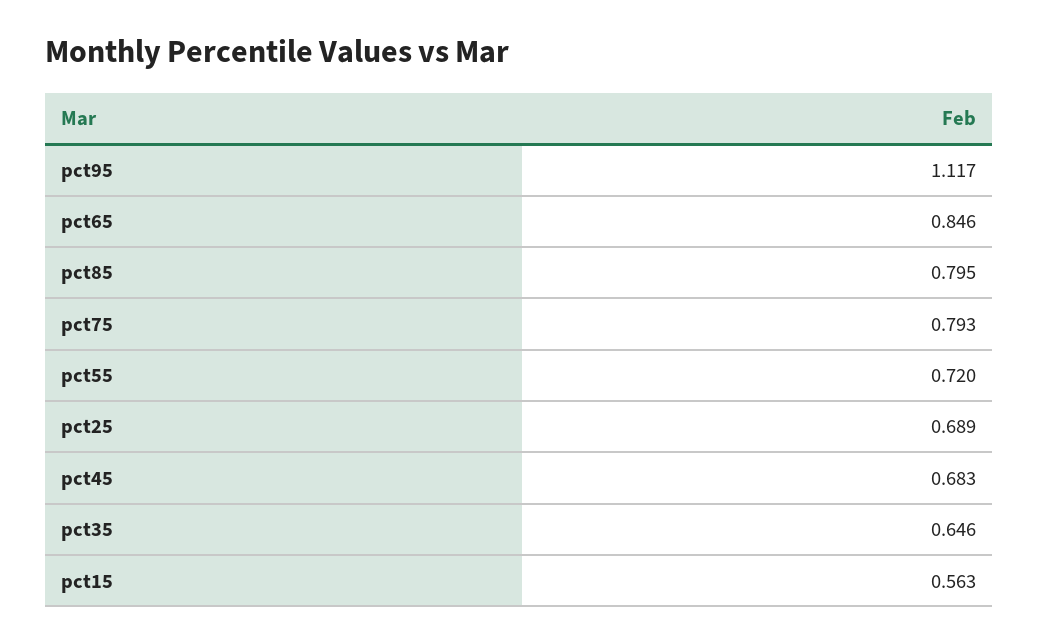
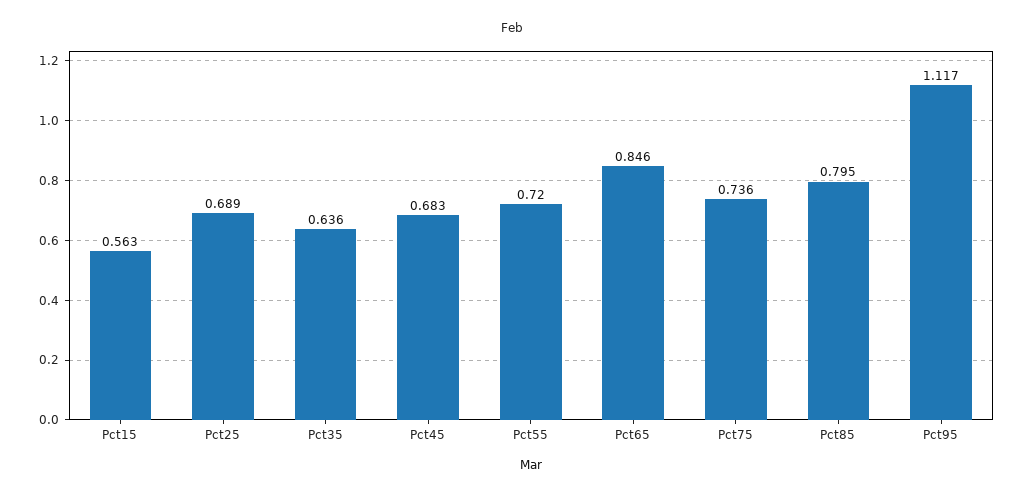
  {
    "pct95": 1.117,
    "pct65": 0.846,
    "pct85": 0.795,
-   "pct75": 0.793,
+   "pct75": 0.736,
    "pct55": 0.72,
    "pct25": 0.689,
    "pct45": 0.683,
-   "pct35": 0.646,
+   "pct35": 0.636,
    "pct15": 0.563
  }

